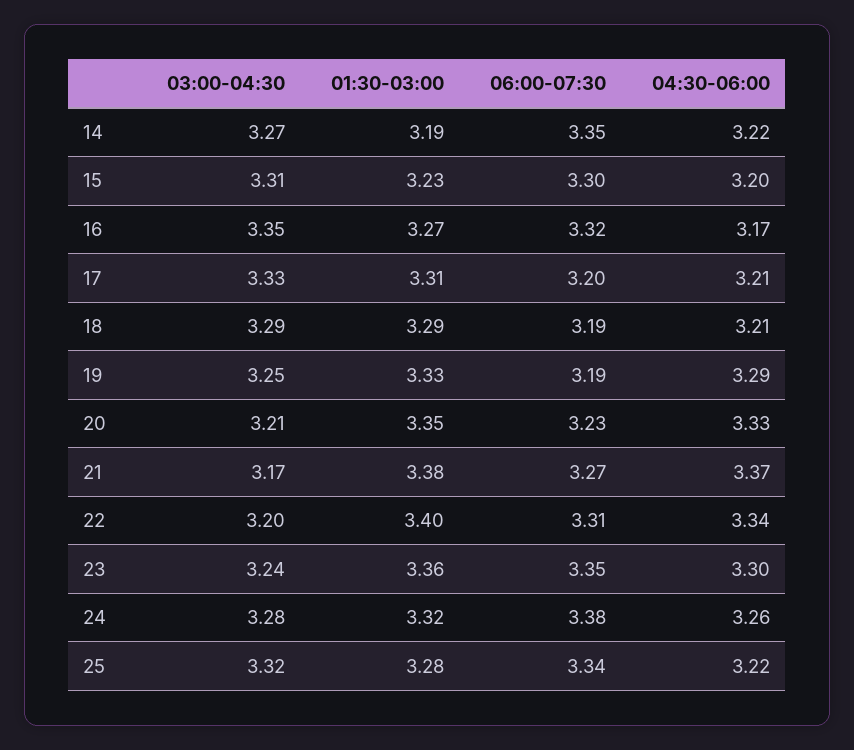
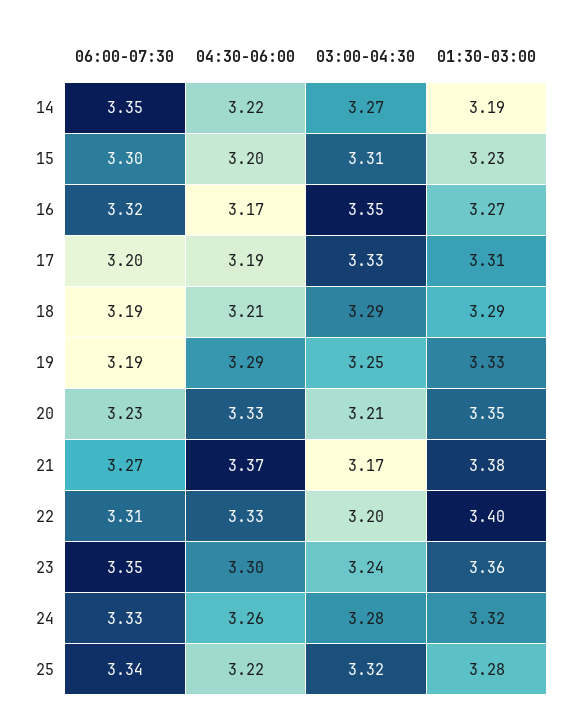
  {
    "03:00-04:30": {
      "14": 3.27,
      "15": 3.31,
      "16": 3.35,
      "17": 3.33,
      "18": 3.29,
      "19": 3.25,
      "20": 3.21,
      "21": 3.17,
      "22": 3.2,
      "23": 3.24,
      "24": 3.28,
      "25": 3.32
    },
    "01:30-03:00": {
      "14": 3.19,
      "15": 3.23,
      "16": 3.27,
      "17": 3.31,
      "18": 3.29,
      "19": 3.33,
      "20": 3.35,
      "21": 3.38,
      "22": 3.4,
      "23": 3.36,
      "24": 3.32,
      "25": 3.28
    },
    "06:00-07:30": {
      "14": 3.35,
      "15": 3.3,
      "16": 3.32,
      "17": 3.2,
      "18": 3.19,
      "19": 3.19,
      "20": 3.23,
      "21": 3.27,
      "22": 3.31,
      "23": 3.35,
-     "24": 3.38,
+     "24": 3.33,
      "25": 3.34
    },
    "04:30-06:00": {
      "14": 3.22,
      "15": 3.2,
      "16": 3.17,
-     "17": 3.21,
+     "17": 3.19,
      "18": 3.21,
      "19": 3.29,
      "20": 3.33,
      "21": 3.37,
-     "22": 3.34,
+     "22": 3.33,
      "23": 3.3,
      "24": 3.26,
      "25": 3.22
    }
  }

